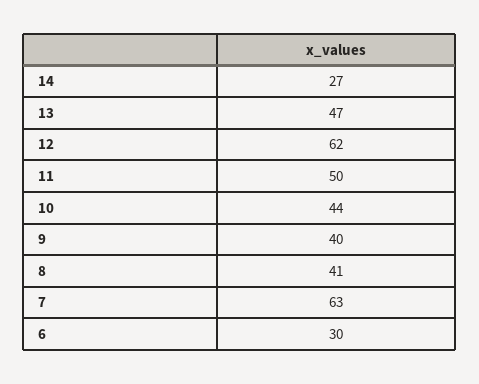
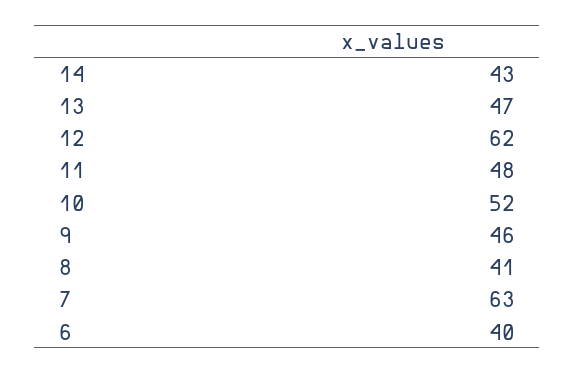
  {
-   "14": 27,
+   "14": 43,
    "13": 47,
    "12": 62,
-   "11": 50,
+   "11": 48,
-   "10": 44,
+   "10": 52,
-   "9": 40,
+   "9": 46,
    "8": 41,
    "7": 63,
-   "6": 30
+   "6": 40
  }

